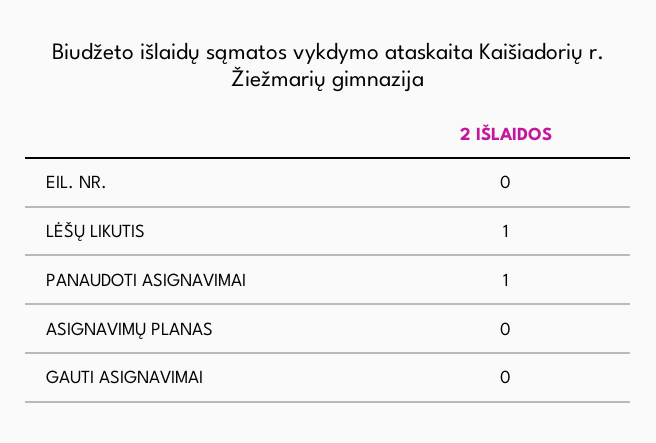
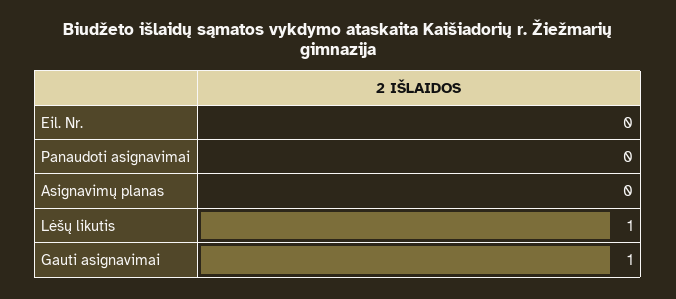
  {
    "EIL. NR.": 0,
    "LĖŠŲ LIKUTIS": 1,
-   "PANAUDOTI ASIGNAVIMAI": 1,
+   "PANAUDOTI ASIGNAVIMAI": 0,
    "ASIGNAVIMŲ PLANAS": 0,
-   "GAUTI ASIGNAVIMAI": 0
+   "GAUTI ASIGNAVIMAI": 1
  }

